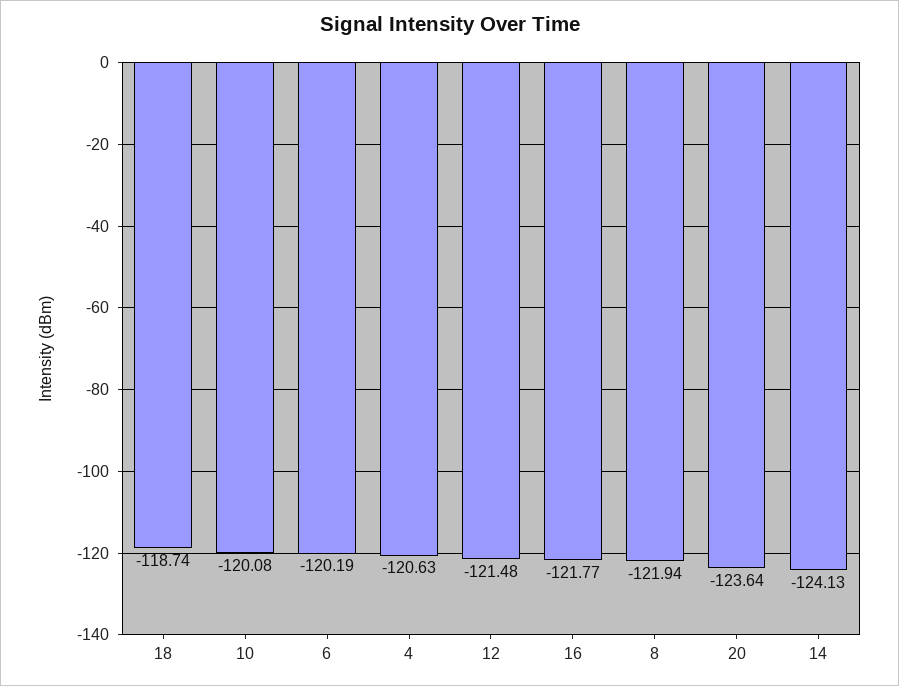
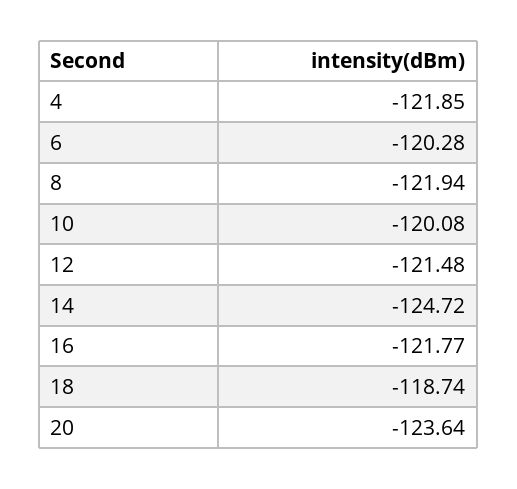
  {
    "18": -118.74,
    "10": -120.08,
-   "6": -120.19,
+   "6": -120.28,
-   "4": -120.63,
+   "4": -121.85,
    "12": -121.48,
    "16": -121.77,
    "8": -121.94,
    "20": -123.64,
-   "14": -124.13
+   "14": -124.72
  }

